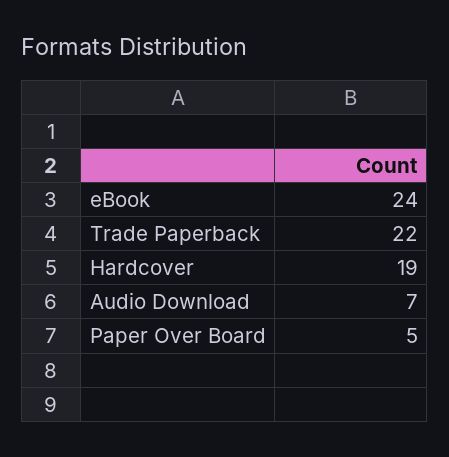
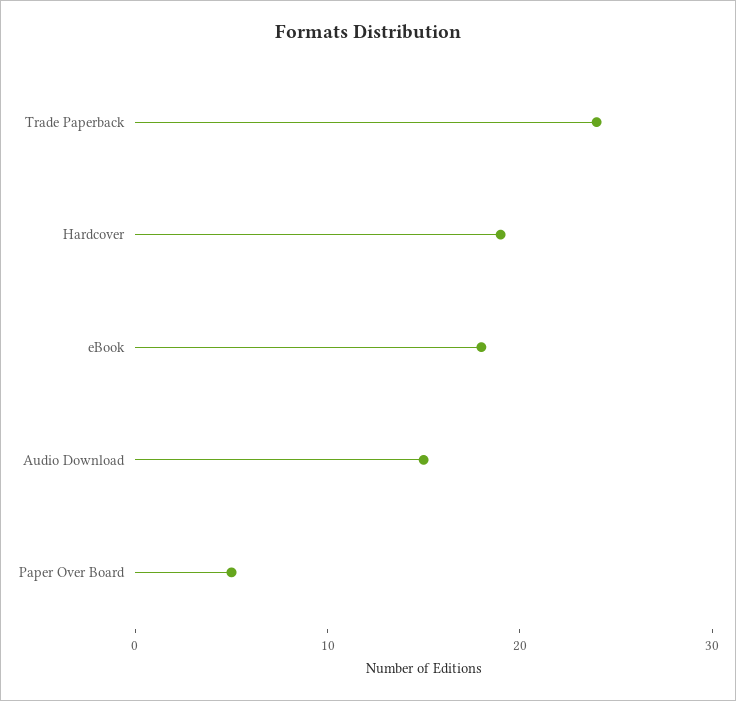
  {
-   "eBook": 24,
+   "eBook": 18,
-   "Trade Paperback": 22,
+   "Trade Paperback": 24,
    "Hardcover": 19,
-   "Audio Download": 7,
+   "Audio Download": 15,
    "Paper Over Board": 5
  }

